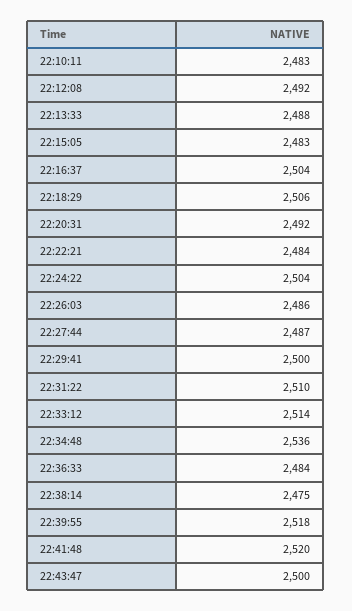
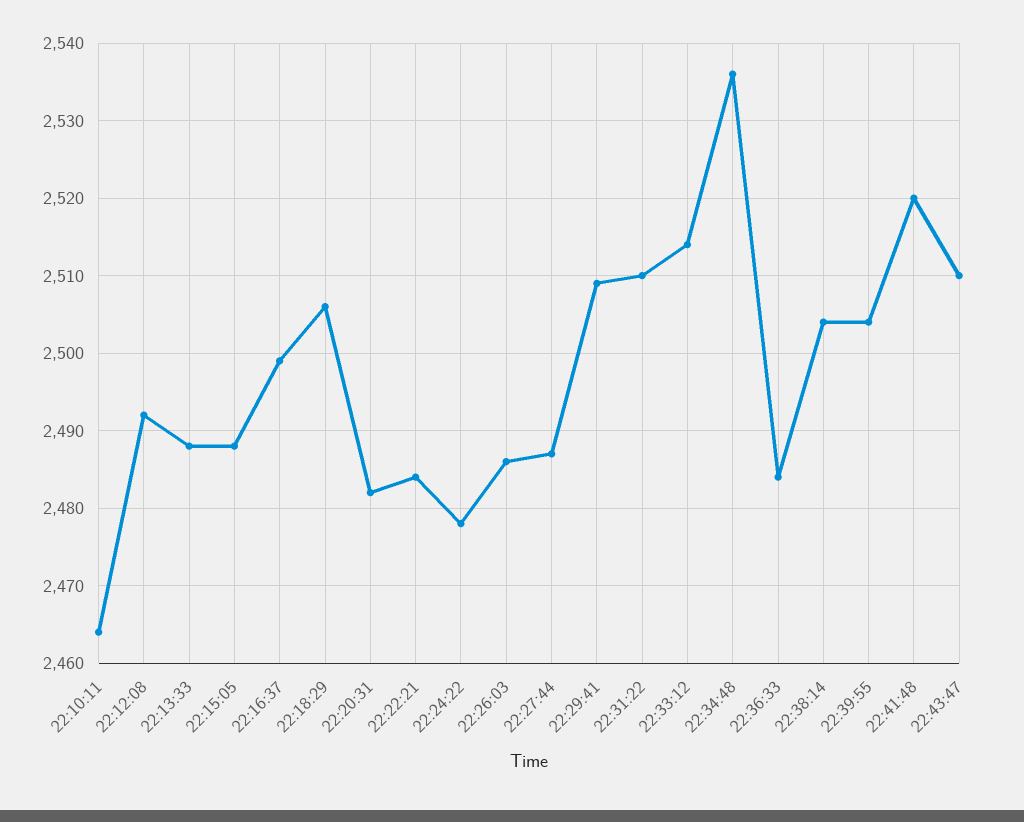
  {
-   "22:10:11": 2483,
+   "22:10:11": 2464,
    "22:12:08": 2492,
    "22:13:33": 2488,
-   "22:15:05": 2483,
+   "22:15:05": 2488,
-   "22:16:37": 2504,
+   "22:16:37": 2499,
    "22:18:29": 2506,
-   "22:20:31": 2492,
+   "22:20:31": 2482,
    "22:22:21": 2484,
-   "22:24:22": 2504,
+   "22:24:22": 2478,
    "22:26:03": 2486,
    "22:27:44": 2487,
-   "22:29:41": 2500,
+   "22:29:41": 2509,
    "22:31:22": 2510,
    "22:33:12": 2514,
    "22:34:48": 2536,
    "22:36:33": 2484,
-   "22:38:14": 2475,
+   "22:38:14": 2504,
-   "22:39:55": 2518,
+   "22:39:55": 2504,
    "22:41:48": 2520,
-   "22:43:47": 2500
+   "22:43:47": 2510
  }

